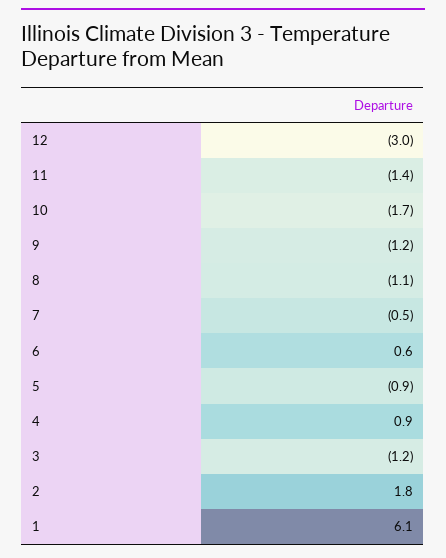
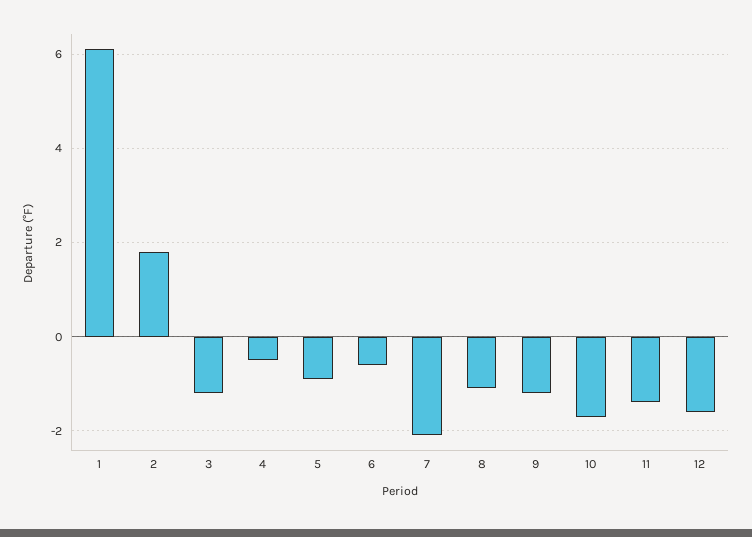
  {
-   "12": -3,
+   "12": -1.5,
    "11": -1.4,
    "10": -1.7,
    "9": -1.2,
    "8": -1.1,
-   "7": -0.5,
+   "7": -2,
-   "6": 0.6,
+   "6": -0.5,
    "5": -0.9,
-   "4": 0.9,
+   "4": -0.5,
    "3": -1.2,
    "2": 1.8,
    "1": 6.1
  }

